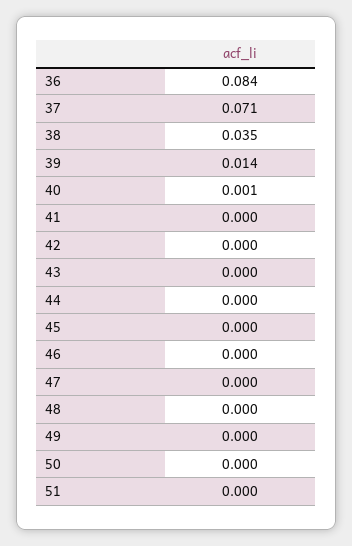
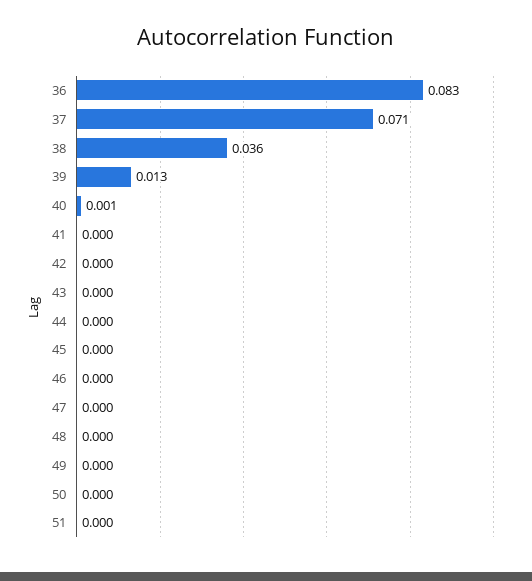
  {
-   "36": 0.084,
+   "36": 0.083,
    "37": 0.071,
-   "38": 0.035,
+   "38": 0.036,
-   "39": 0.014,
+   "39": 0.013,
    "40": 0.001,
    "41": 0,
    "42": 0,
    "43": 0,
    "44": 0,
    "45": 0,
    "46": 0,
    "47": 0,
    "48": 0,
    "49": 0,
    "50": 0,
    "51": 0
  }

